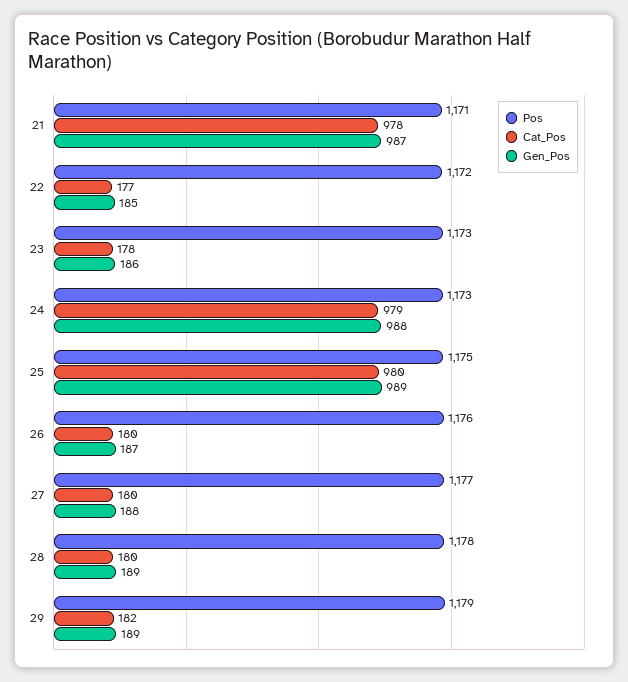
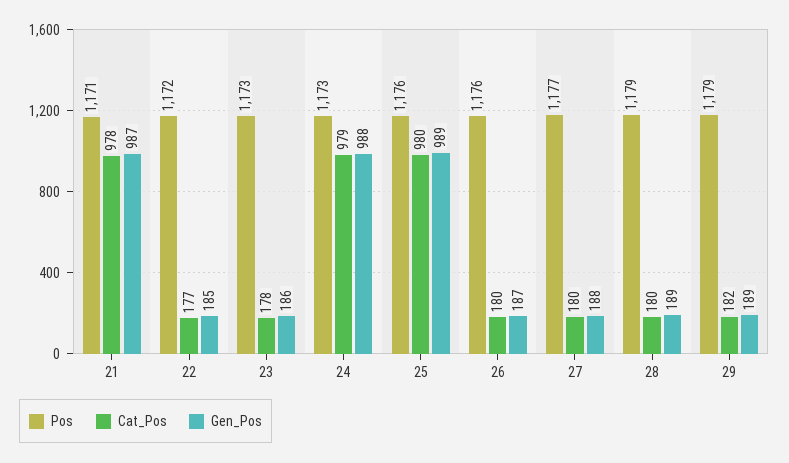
  {
    "Pos": {
      "21": 1171,
      "22": 1172,
      "23": 1173,
      "24": 1173,
-     "25": 1175,
+     "25": 1176,
      "26": 1176,
      "27": 1177,
-     "28": 1178,
+     "28": 1179,
      "29": 1179
    },
    "Cat_Pos": {
      "21": 978,
      "22": 177,
      "23": 178,
      "24": 979,
      "25": 980,
      "26": 180,
      "27": 180,
      "28": 180,
      "29": 182
    },
    "Gen_Pos": {
      "21": 987,
      "22": 185,
      "23": 186,
      "24": 988,
      "25": 989,
      "26": 187,
      "27": 188,
      "28": 189,
      "29": 189
    }
  }

